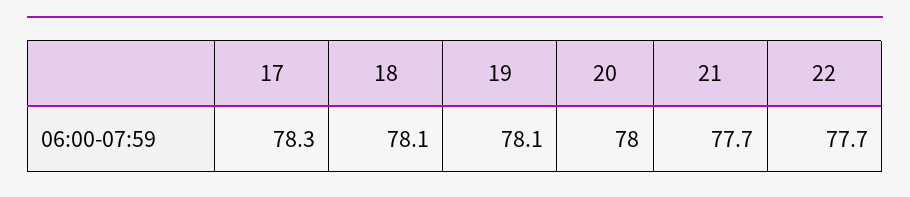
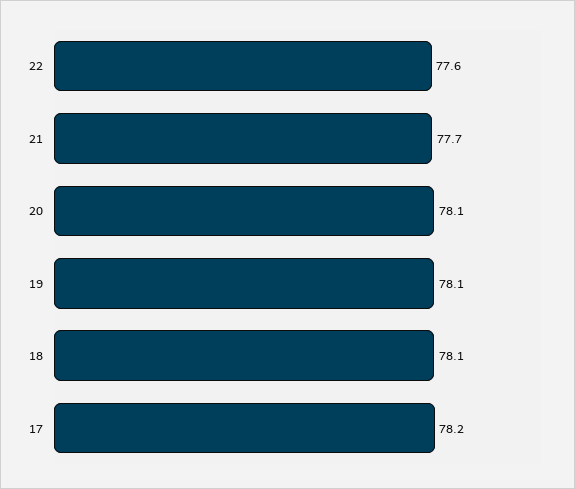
  {
-   "17": 78.3,
+   "17": 78.2,
    "18": 78.1,
    "19": 78.1,
-   "20": 78,
+   "20": 78.1,
    "21": 77.7,
-   "22": 77.7
+   "22": 77.6
  }

